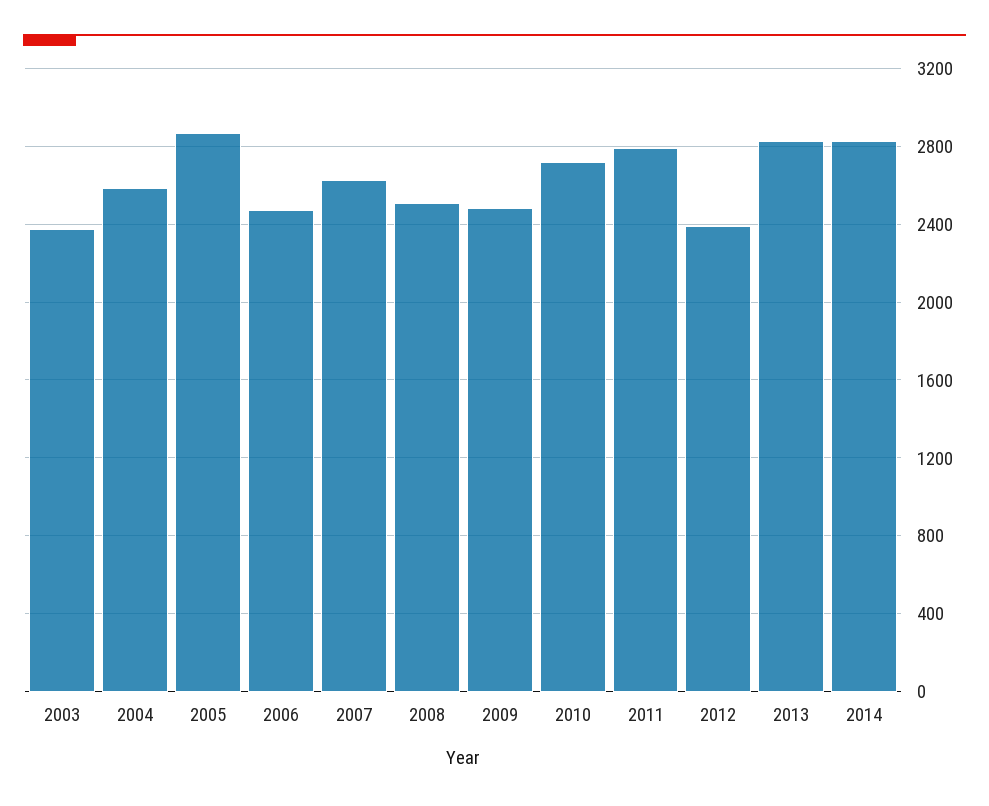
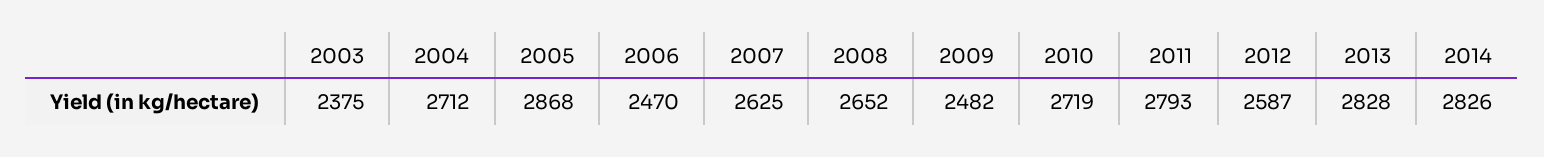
  {
    "2003": 2375,
-   "2004": 2600,
+   "2004": 2712,
    "2005": 2868,
    "2006": 2470,
    "2007": 2625,
-   "2008": 2500,
+   "2008": 2652,
    "2009": 2482,
    "2010": 2719,
    "2011": 2793,
-   "2012": 2400,
+   "2012": 2587,
    "2013": 2828,
    "2014": 2826
  }

